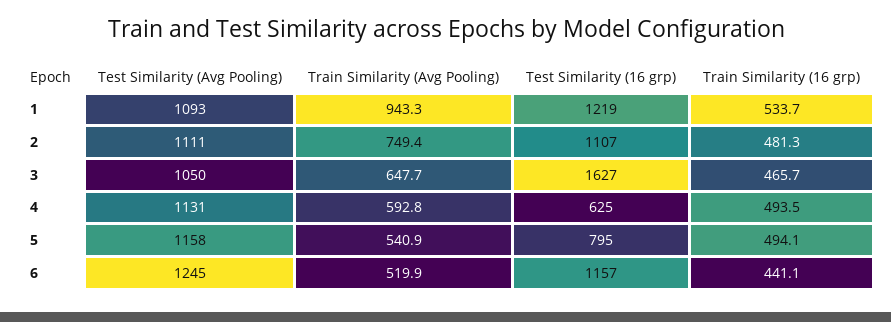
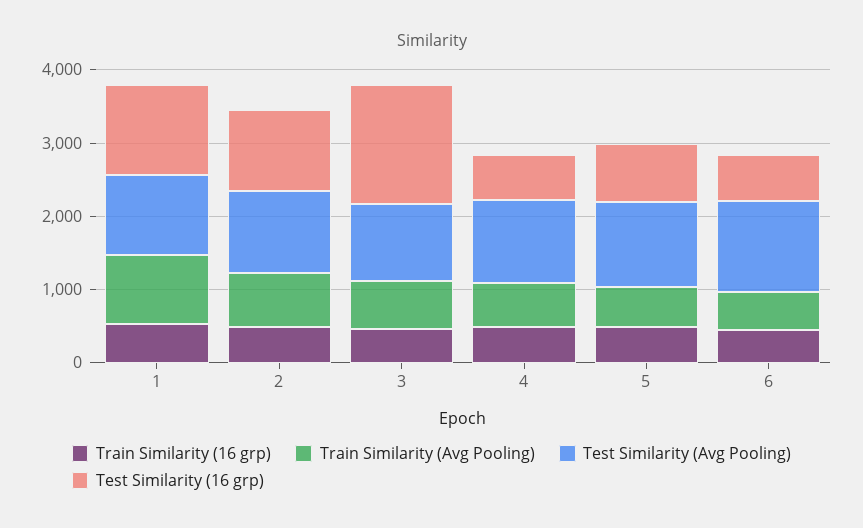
  {
    "Test Similarity (Avg Pooling)": {
      "1": 1093,
      "2": 1111,
      "3": 1050,
      "4": 1131,
      "5": 1158,
      "6": 1245
    },
    "Train Similarity (Avg Pooling)": {
      "1": 943.3,
      "2": 749.4,
      "3": 647.7,
      "4": 592.8,
      "5": 540.9,
      "6": 519.9
    },
    "Test Similarity (16 grp)": {
      "1": 1219,
      "2": 1107,
      "3": 1627,
      "4": 625,
      "5": 795,
-     "6": 1157
+     "6": 600
    },
    "Train Similarity (16 grp)": {
      "1": 533.7,
      "2": 481.3,
      "3": 465.7,
      "4": 493.5,
      "5": 494.1,
      "6": 441.1
    }
  }

